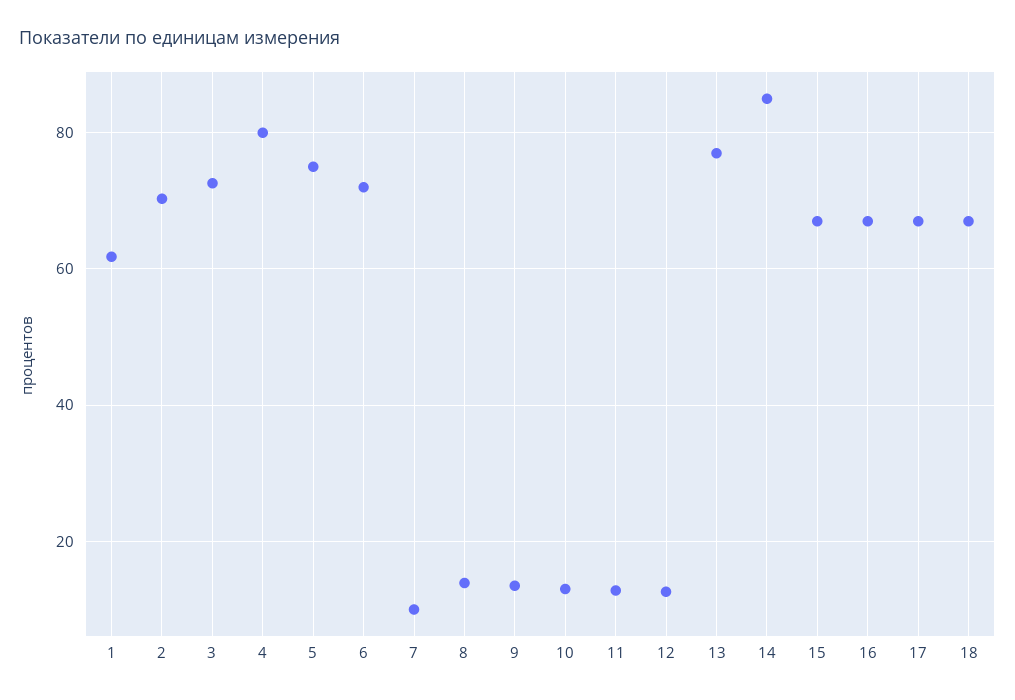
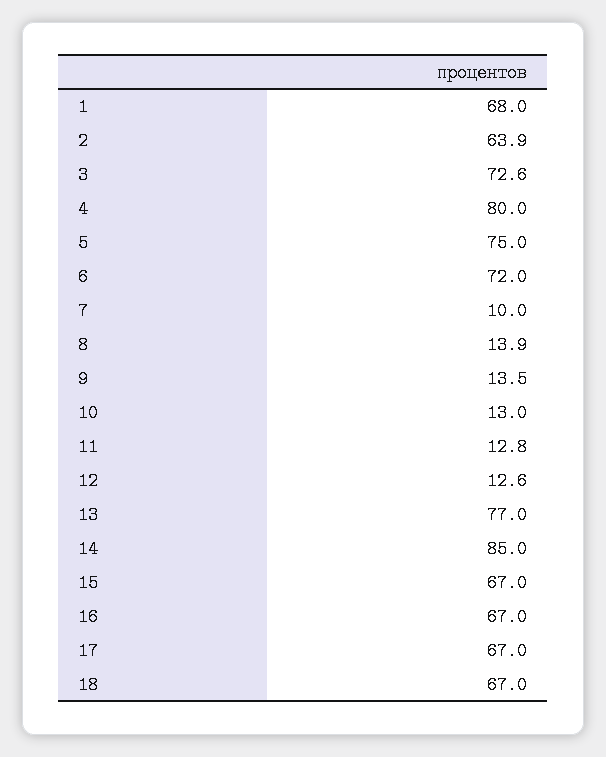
  {
-   "1": 62,
+   "1": 68,
-   "2": 70,
+   "2": 63.9,
    "3": 72.6,
    "4": 80,
    "5": 75,
    "6": 72,
    "7": 10,
    "8": 13.9,
    "9": 13.5,
    "10": 13,
    "11": 12.8,
    "12": 12.6,
    "13": 77,
    "14": 85,
    "15": 67,
    "16": 67,
    "17": 67,
    "18": 67
  }

